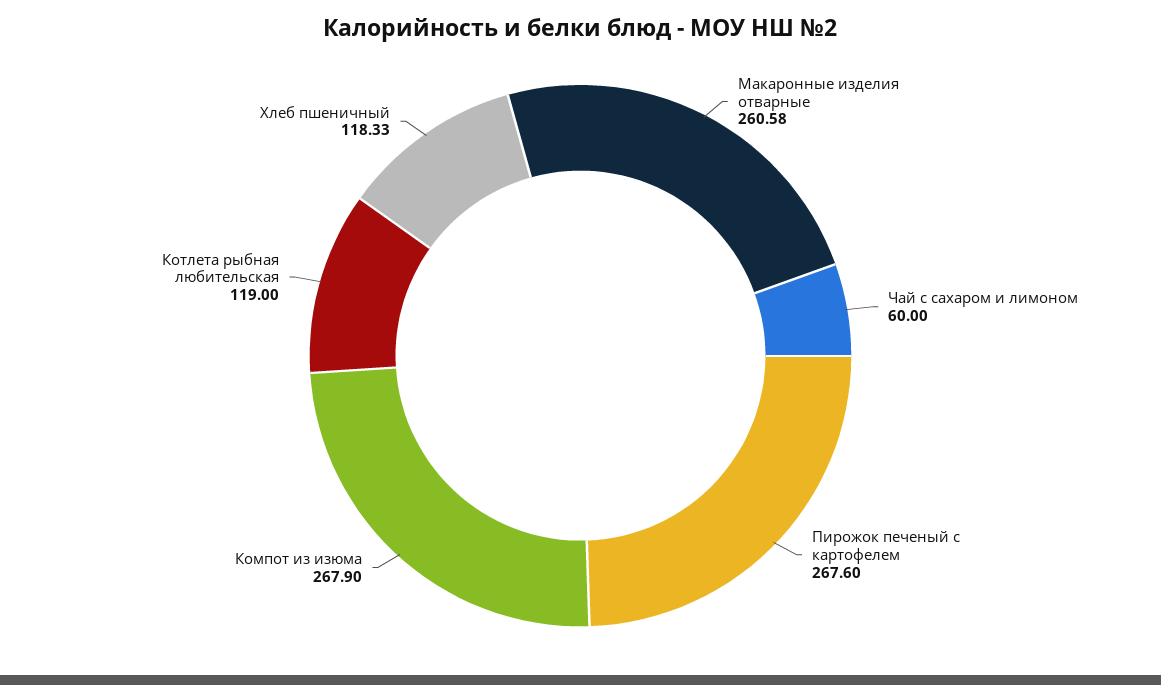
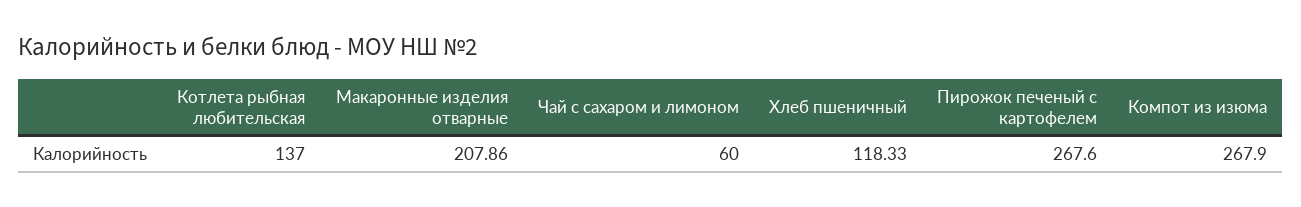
  {
-   "Макаронные изделия отварные": 260.58,
+   "Макаронные изделия отварные": 207.86,
    "Чай с сахаром и лимоном": 60,
    "Пирожок печеный с картофелем": 267.6,
    "Компот из изюма": 267.9,
-   "Котлета рыбная любительская": 119,
+   "Котлета рыбная любительская": 137,
    "Хлеб пшеничный": 118.33
  }

